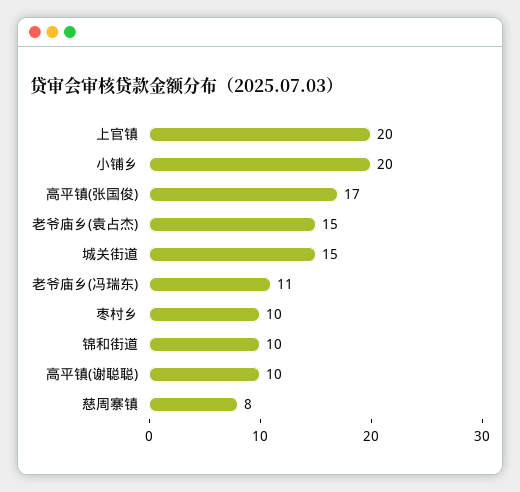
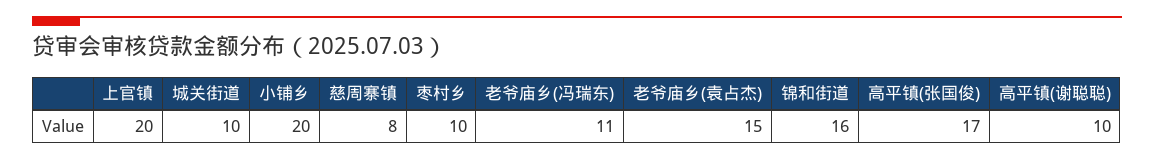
  {
    "上官镇": 20,
    "小铺乡": 20,
    "高平镇(张国俊)": 17,
    "老爷庙乡(袁占杰)": 15,
-   "城关街道": 15,
+   "城关街道": 10,
    "老爷庙乡(冯瑞东)": 11,
    "枣村乡": 10,
-   "锦和街道": 10,
+   "锦和街道": 16,
    "高平镇(谢聪聪)": 10,
    "慈周寨镇": 8
  }

